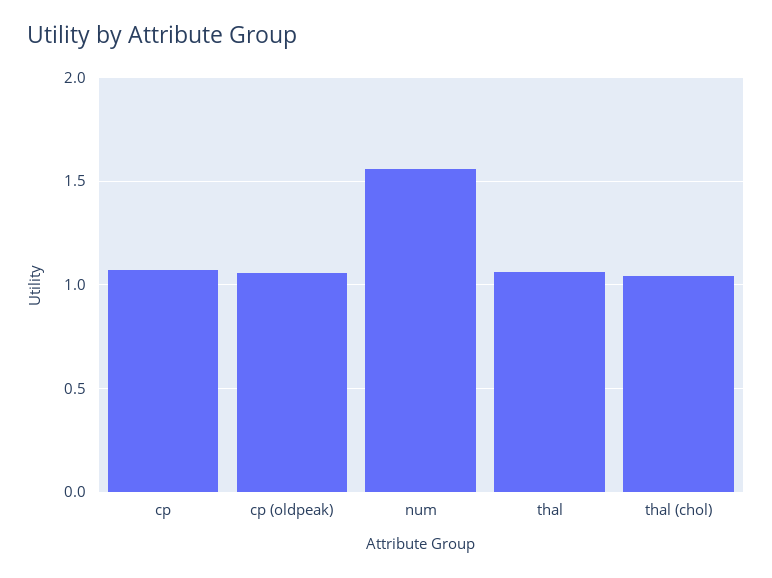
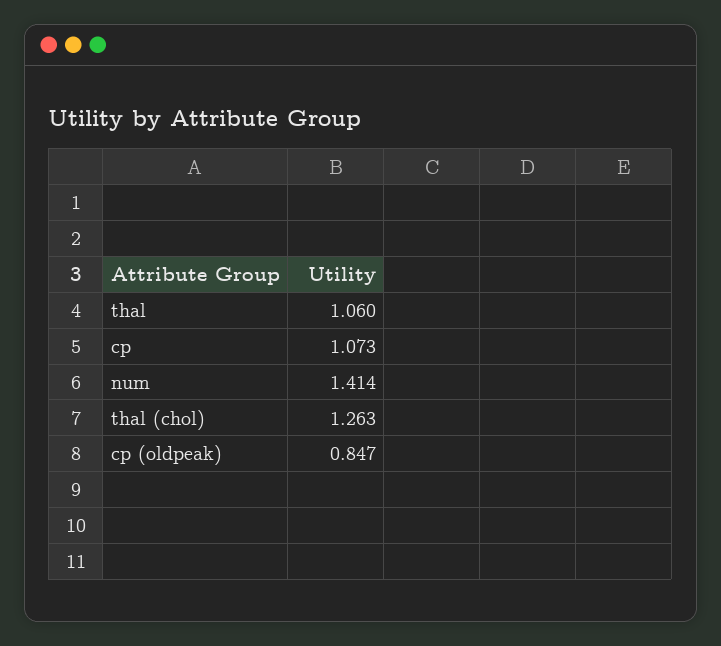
  {
    "cp": 1.073,
-   "cp (oldpeak)": 1.05,
+   "cp (oldpeak)": 0.847,
-   "num": 1.55,
+   "num": 1.414,
    "thal": 1.06,
-   "thal (chol)": 1.05
+   "thal (chol)": 1.263
  }

